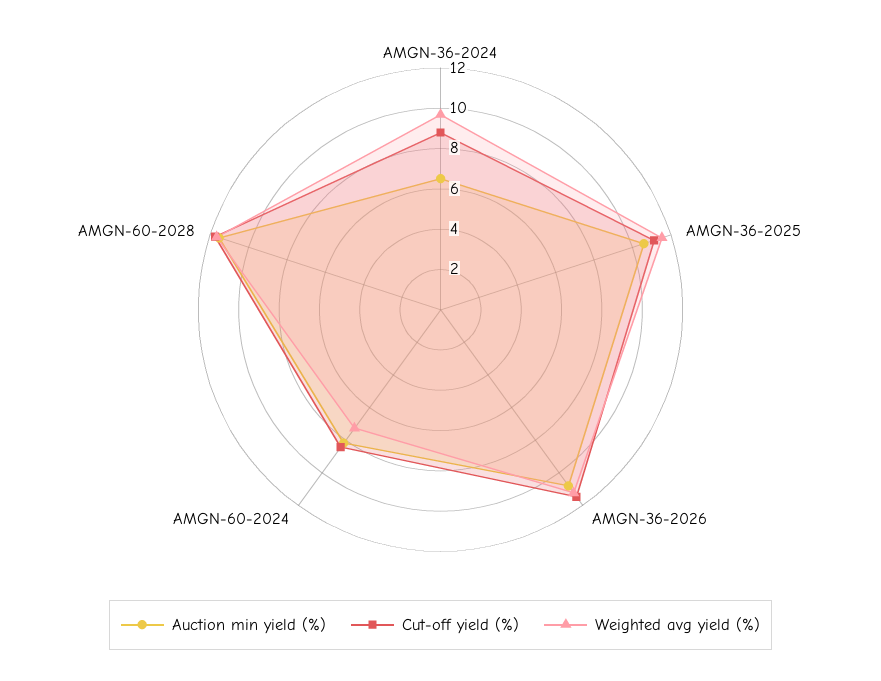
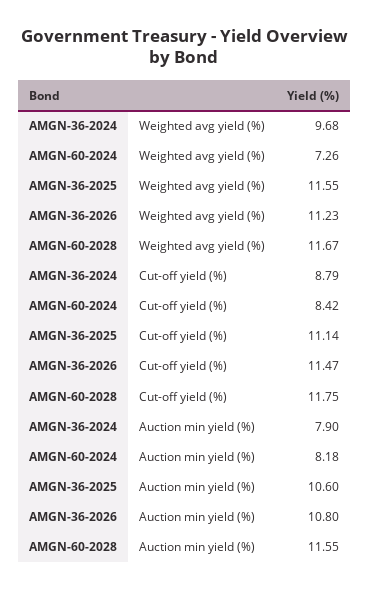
  {
    "Auction min yield (%)": {
-     "AMGN-36-2024": 6.5,
+     "AMGN-36-2024": 7.9,
      "AMGN-36-2025": 10.6,
      "AMGN-36-2026": 10.8,
      "AMGN-60-2024": 8.18,
      "AMGN-60-2028": 11.55
    },
    "Cut-off yield (%)": {
      "AMGN-36-2024": 8.79,
      "AMGN-36-2025": 11.14,
      "AMGN-36-2026": 11.47,
      "AMGN-60-2024": 8.42,
      "AMGN-60-2028": 11.75
    },
    "Weighted avg yield (%)": {
      "AMGN-36-2024": 9.68,
      "AMGN-36-2025": 11.55,
      "AMGN-36-2026": 11.23,
      "AMGN-60-2024": 7.26,
      "AMGN-60-2028": 11.67
    }
  }

